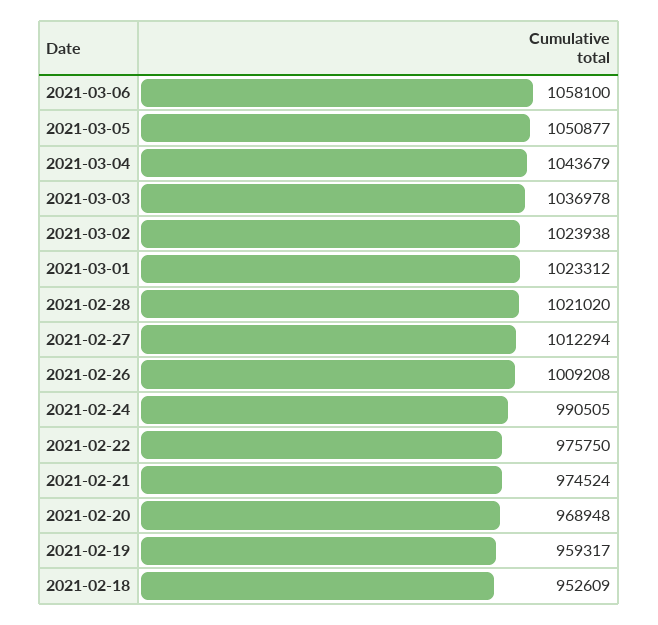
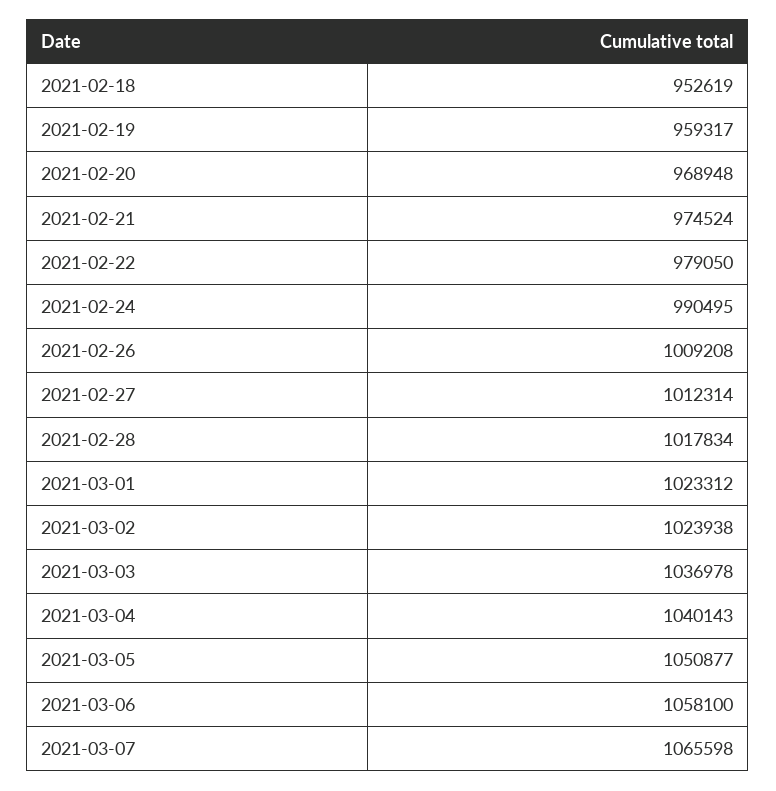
  {
    "2021-03-06": 1058100,
    "2021-03-05": 1050877,
-   "2021-03-04": 1043679,
+   "2021-03-04": 1040143,
    "2021-03-03": 1036978,
    "2021-03-02": 1023938,
    "2021-03-01": 1023312,
-   "2021-02-28": 1021020,
+   "2021-02-28": 1017834,
-   "2021-02-27": 1012294,
+   "2021-02-27": 1012314,
    "2021-02-26": 1009208,
-   "2021-02-24": 990505,
+   "2021-02-24": 990495,
-   "2021-02-22": 975750,
+   "2021-02-22": 979050,
    "2021-02-21": 974524,
    "2021-02-20": 968948,
    "2021-02-19": 959317,
-   "2021-02-18": 952609
+   "2021-02-18": 952619,
+   "2021-03-07": 1065598
  }

